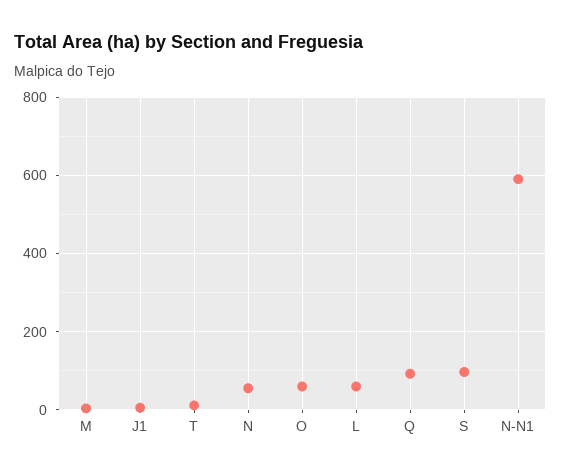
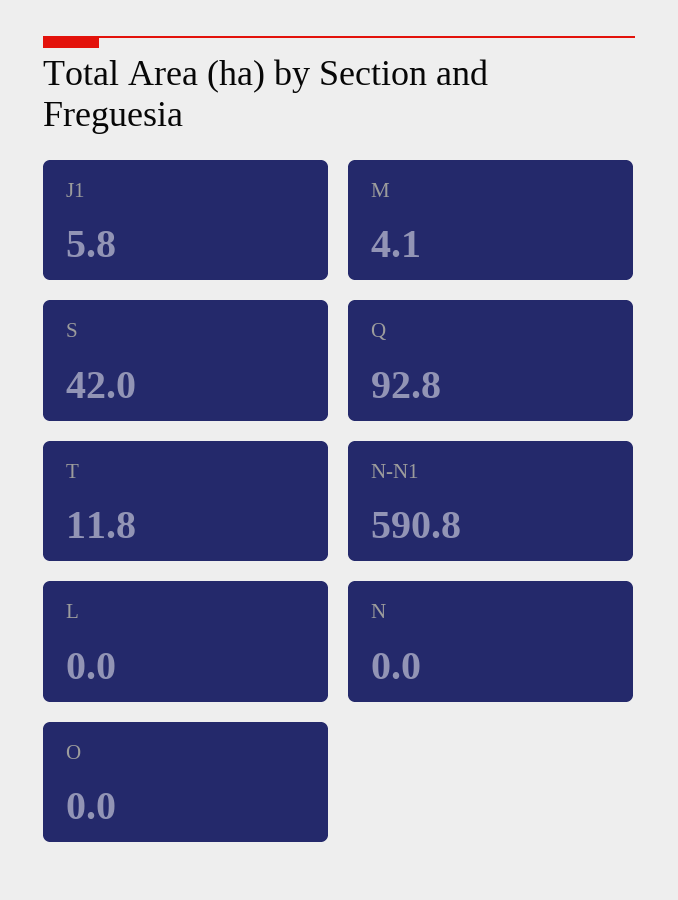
  {
    "M": 4.1,
    "J1": 5.8,
    "T": 11.8,
-   "N": 60,
+   "N": 0,
-   "O": 60,
+   "O": 0,
-   "L": 60,
+   "L": 0,
    "Q": 92.8,
-   "S": 100,
+   "S": 42,
    "N-N1": 590.8
  }

